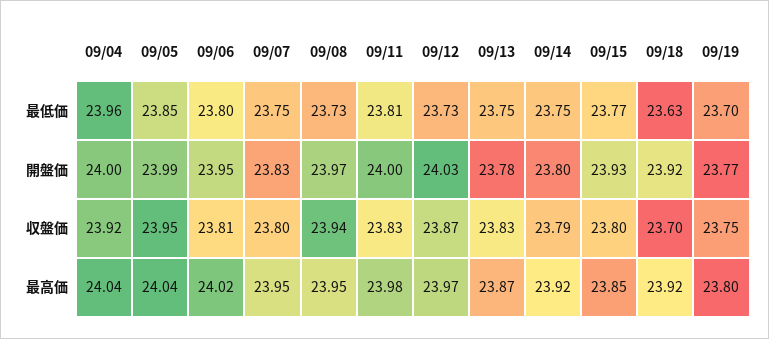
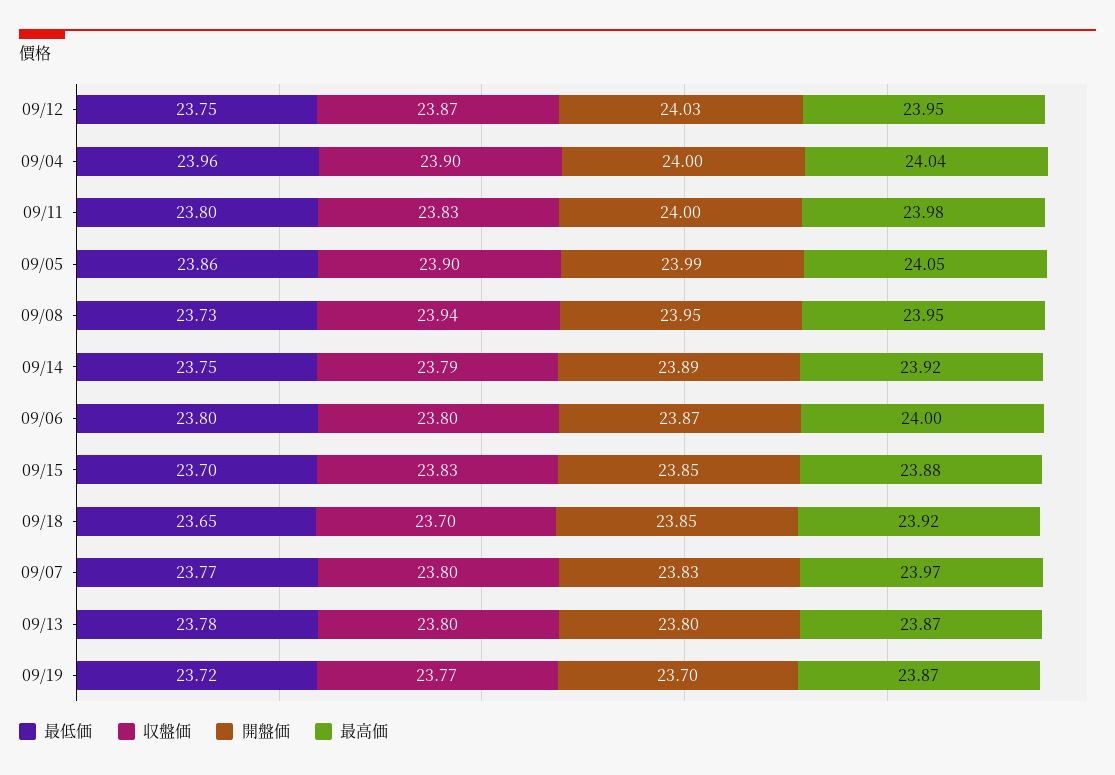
  {
    "最低価": {
      "09/04": 23.96,
-     "09/05": 23.85,
+     "09/05": 23.86,
      "09/06": 23.8,
-     "09/07": 23.75,
+     "09/07": 23.77,
      "09/08": 23.73,
-     "09/11": 23.81,
+     "09/11": 23.8,
-     "09/12": 23.73,
+     "09/12": 23.75,
-     "09/13": 23.75,
+     "09/13": 23.78,
      "09/14": 23.75,
-     "09/15": 23.77,
+     "09/15": 23.7,
-     "09/18": 23.63,
+     "09/18": 23.65,
-     "09/19": 23.7
+     "09/19": 23.72
    },
    "開盤価": {
      "09/04": 24,
      "09/05": 23.99,
-     "09/06": 23.95,
+     "09/06": 23.87,
      "09/07": 23.83,
-     "09/08": 23.97,
+     "09/08": 23.95,
      "09/11": 24,
      "09/12": 24.03,
-     "09/13": 23.78,
+     "09/13": 23.8,
-     "09/14": 23.8,
+     "09/14": 23.89,
-     "09/15": 23.93,
+     "09/15": 23.85,
-     "09/18": 23.92,
+     "09/18": 23.85,
-     "09/19": 23.77
+     "09/19": 23.7
    },
    "収盤価": {
-     "09/04": 23.92,
+     "09/04": 23.9,
-     "09/05": 23.95,
+     "09/05": 23.9,
-     "09/06": 23.81,
+     "09/06": 23.8,
      "09/07": 23.8,
      "09/08": 23.94,
      "09/11": 23.83,
      "09/12": 23.87,
-     "09/13": 23.83,
+     "09/13": 23.8,
      "09/14": 23.79,
-     "09/15": 23.8,
+     "09/15": 23.83,
      "09/18": 23.7,
-     "09/19": 23.75
+     "09/19": 23.77
    },
    "最高価": {
      "09/04": 24.04,
-     "09/05": 24.04,
+     "09/05": 24.05,
-     "09/06": 24.02,
+     "09/06": 24,
-     "09/07": 23.95,
+     "09/07": 23.97,
      "09/08": 23.95,
      "09/11": 23.98,
-     "09/12": 23.97,
+     "09/12": 23.95,
      "09/13": 23.87,
      "09/14": 23.92,
-     "09/15": 23.85,
+     "09/15": 23.88,
      "09/18": 23.92,
-     "09/19": 23.8
+     "09/19": 23.87
    }
  }

